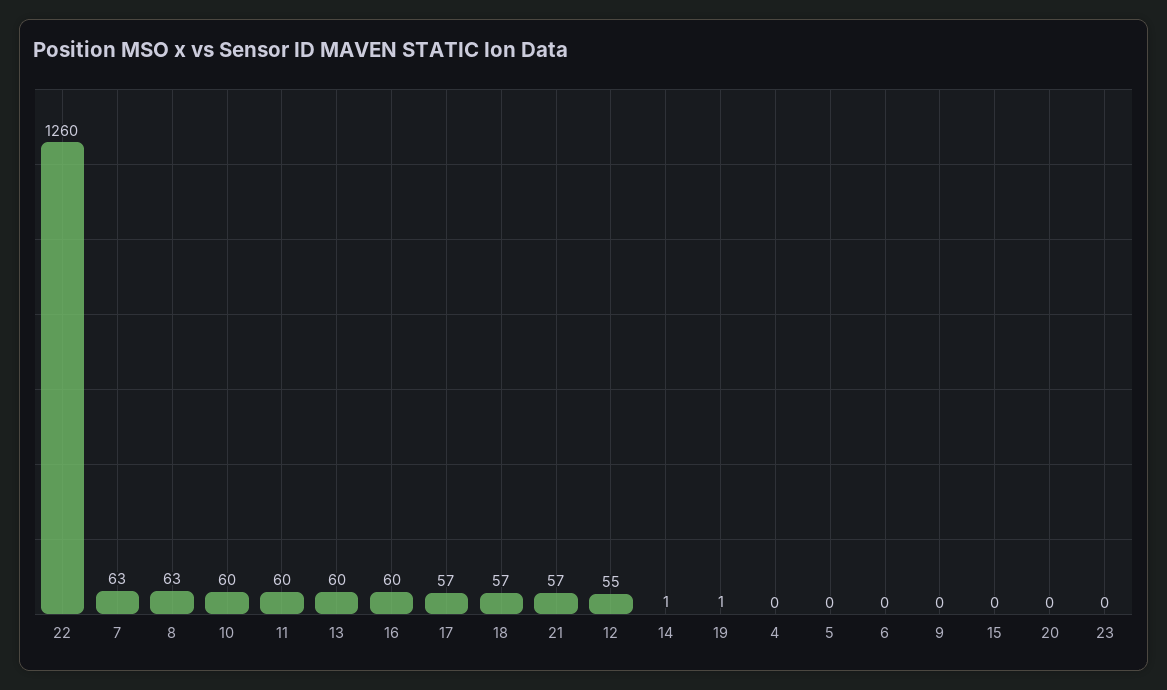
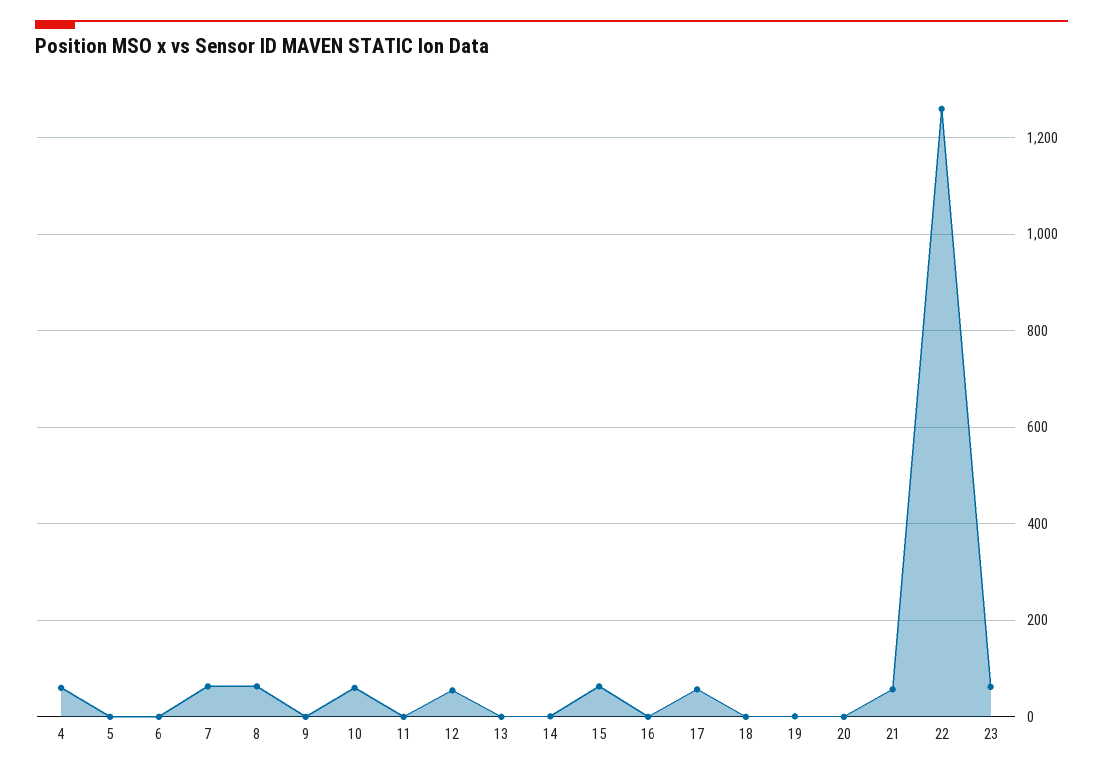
  {
    "22": 1260,
    "7": 63,
    "8": 63,
    "10": 60,
-   "11": 60,
+   "11": 0,
-   "13": 60,
+   "13": 0,
-   "16": 60,
+   "16": 0,
    "17": 57,
-   "18": 57,
+   "18": 0,
    "21": 57,
    "12": 55,
    "14": 1,
    "19": 1,
-   "4": 0,
+   "4": 60,
    "5": 0,
    "6": 0,
    "9": 0,
-   "15": 0,
+   "15": 60,
    "20": 0,
-   "23": 0
+   "23": 60
  }

